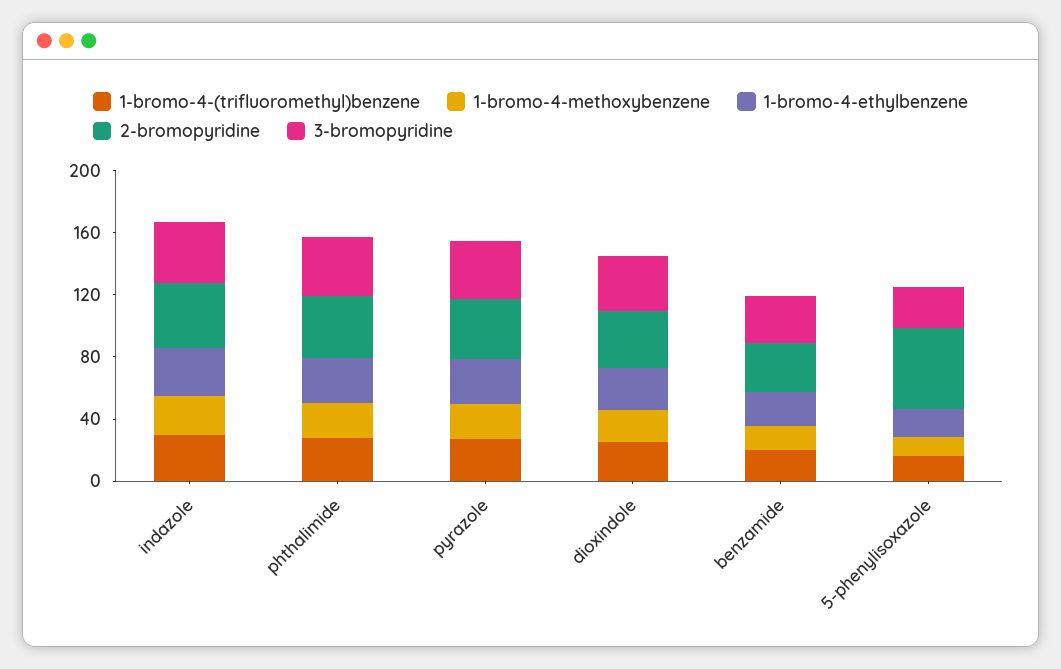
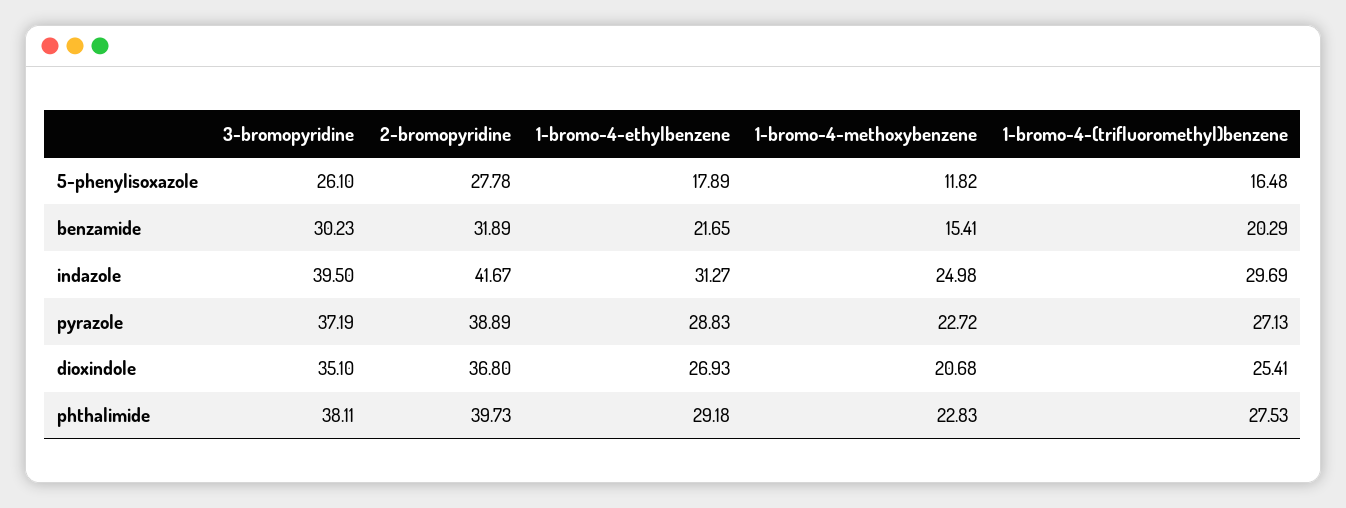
  {
    "1-bromo-4-(trifluoromethyl)benzene": {
      "indazole": 29.69,
      "phthalimide": 27.53,
      "pyrazole": 27.13,
      "dioxindole": 25.41,
      "benzamide": 20.29,
      "5-phenylisoxazole": 16.48
    },
    "1-bromo-4-methoxybenzene": {
      "indazole": 24.98,
      "phthalimide": 22.83,
      "pyrazole": 22.72,
      "dioxindole": 20.68,
      "benzamide": 15.41,
      "5-phenylisoxazole": 11.82
    },
    "1-bromo-4-ethylbenzene": {
      "indazole": 31.27,
      "phthalimide": 29.18,
      "pyrazole": 28.83,
      "dioxindole": 26.93,
      "benzamide": 21.65,
      "5-phenylisoxazole": 17.89
    },
    "2-bromopyridine": {
      "indazole": 41.67,
      "phthalimide": 39.73,
      "pyrazole": 38.89,
      "dioxindole": 36.8,
      "benzamide": 31.89,
-     "5-phenylisoxazole": 50
+     "5-phenylisoxazole": 27.78
    },
    "3-bromopyridine": {
      "indazole": 39.5,
      "phthalimide": 38.11,
      "pyrazole": 37.19,
      "dioxindole": 35.1,
      "benzamide": 30.23,
      "5-phenylisoxazole": 26.1
    }
  }

